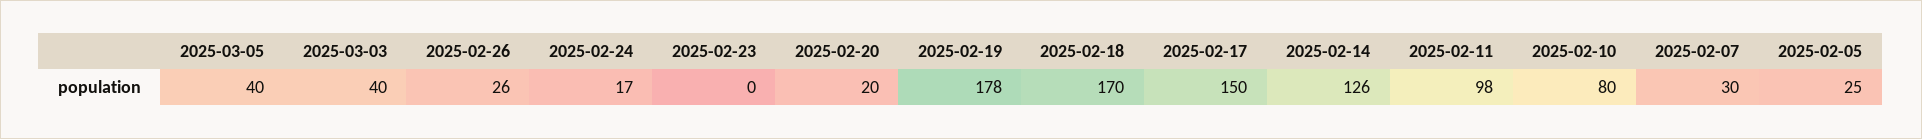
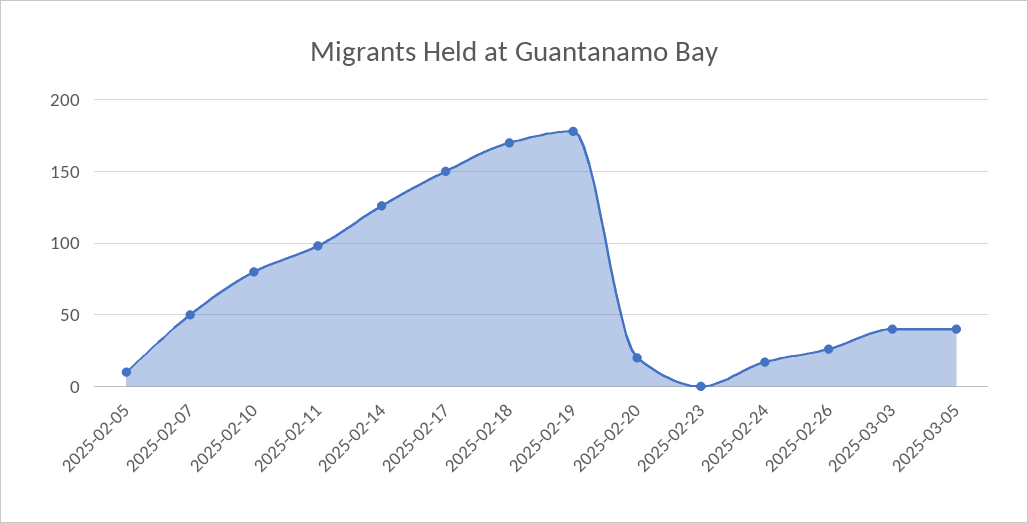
  {
    "2025-03-05": 40,
    "2025-03-03": 40,
    "2025-02-26": 26,
    "2025-02-24": 17,
    "2025-02-23": 0,
    "2025-02-20": 20,
    "2025-02-19": 178,
    "2025-02-18": 170,
    "2025-02-17": 150,
    "2025-02-14": 126,
    "2025-02-11": 98,
    "2025-02-10": 80,
-   "2025-02-07": 30,
+   "2025-02-07": 50,
-   "2025-02-05": 25
+   "2025-02-05": 10
  }

